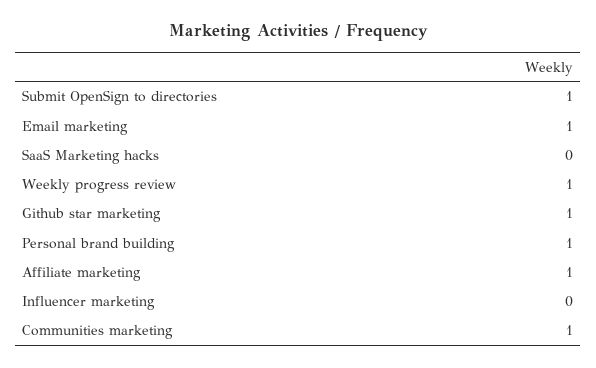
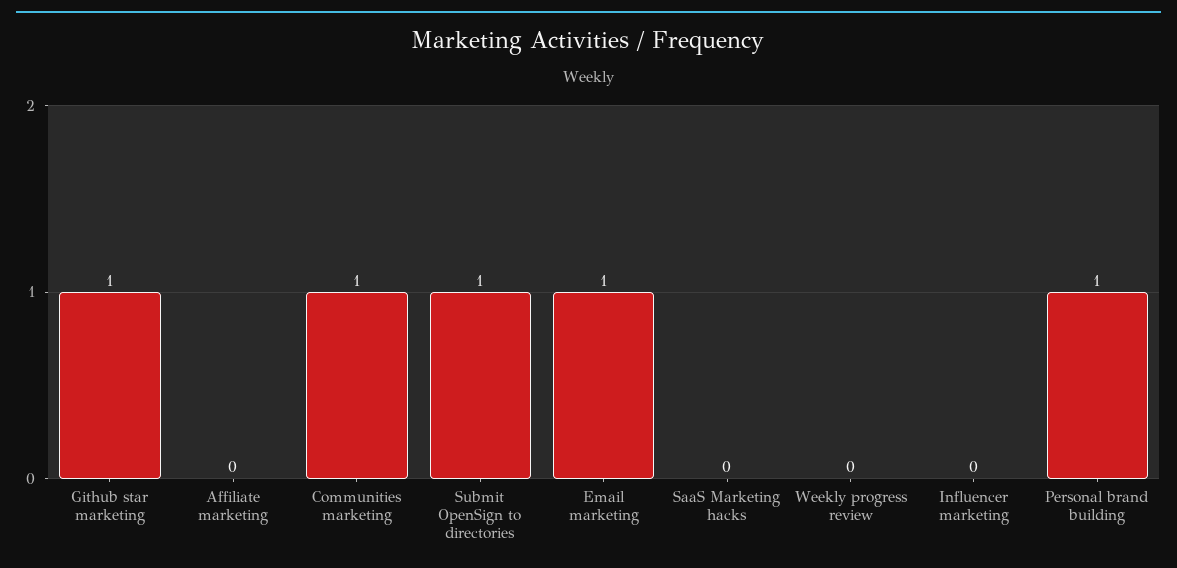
  {
    "Submit OpenSign to directories": 1,
    "Email marketing": 1,
    "SaaS Marketing hacks": 0,
-   "Weekly progress review": 1,
+   "Weekly progress review": 0,
    "Github star marketing": 1,
    "Personal brand building": 1,
-   "Affiliate marketing": 1,
+   "Affiliate marketing": 0,
    "Influencer marketing": 0,
    "Communities marketing": 1
  }

